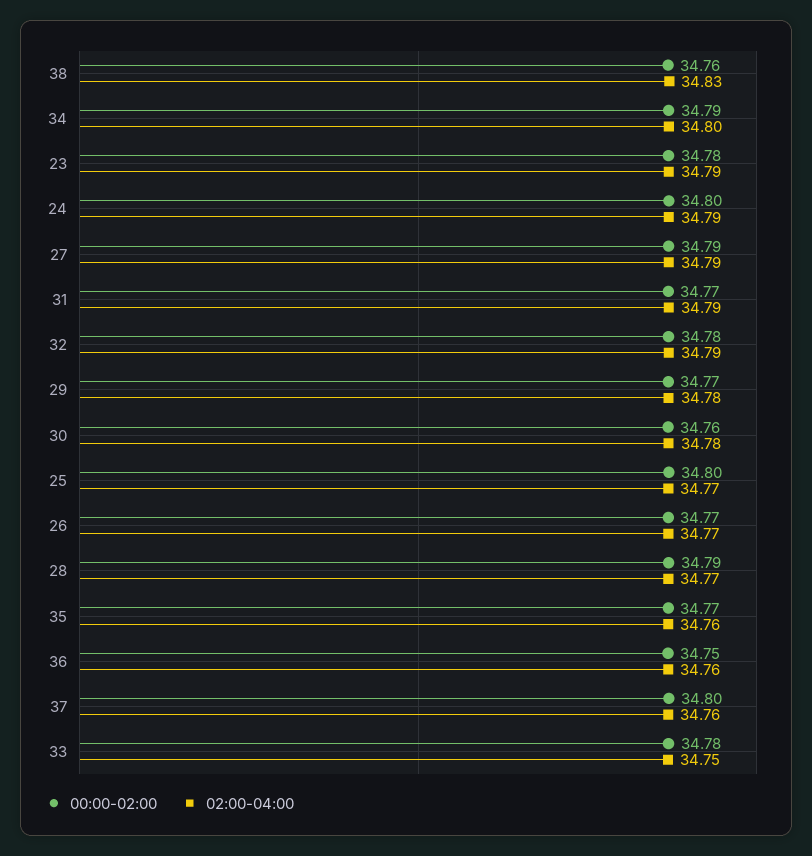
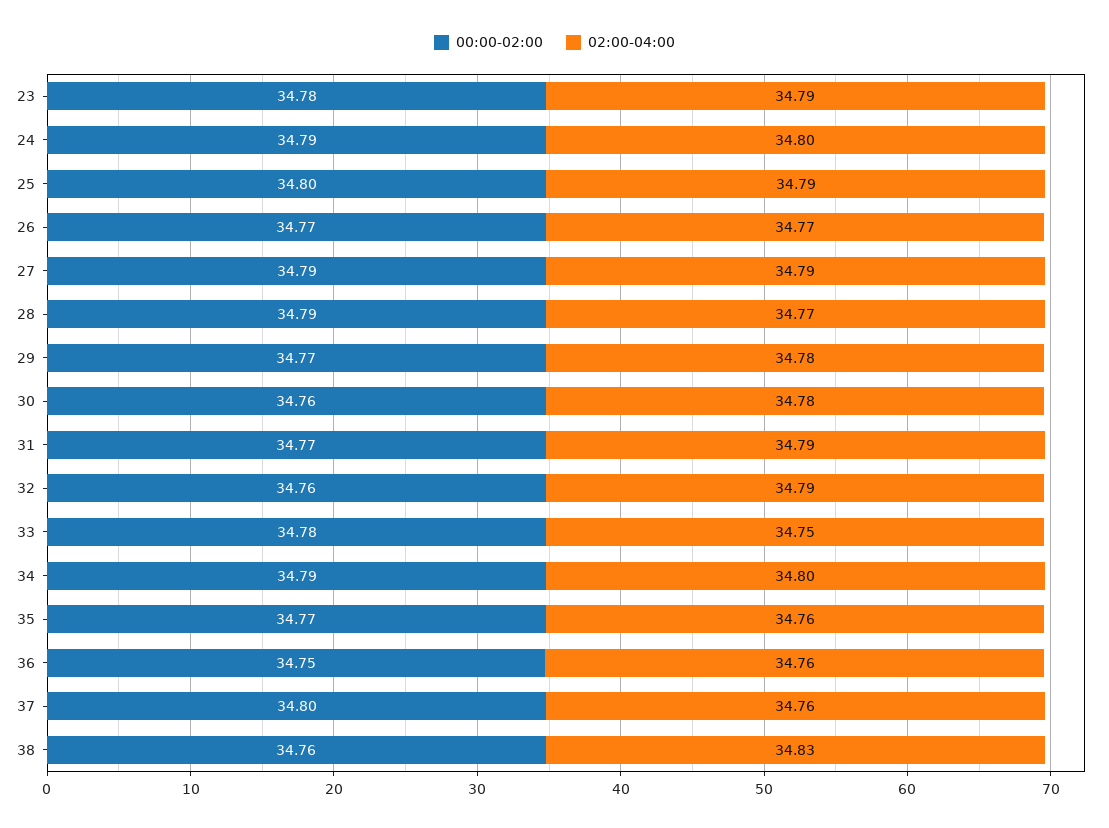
  {
    "00:00-02:00": {
      "38": 34.76,
      "34": 34.79,
      "23": 34.78,
-     "24": 34.8,
+     "24": 34.79,
      "27": 34.79,
      "31": 34.77,
-     "32": 34.78,
+     "32": 34.76,
      "29": 34.77,
      "30": 34.76,
      "25": 34.8,
      "26": 34.77,
      "28": 34.79,
      "35": 34.77,
      "36": 34.75,
      "37": 34.8,
      "33": 34.78
    },
    "02:00-04:00": {
      "38": 34.83,
      "34": 34.8,
      "23": 34.79,
-     "24": 34.79,
+     "24": 34.8,
      "27": 34.79,
      "31": 34.79,
      "32": 34.79,
      "29": 34.78,
      "30": 34.78,
-     "25": 34.77,
+     "25": 34.79,
      "26": 34.77,
      "28": 34.77,
      "35": 34.76,
      "36": 34.76,
      "37": 34.76,
      "33": 34.75
    }
  }

